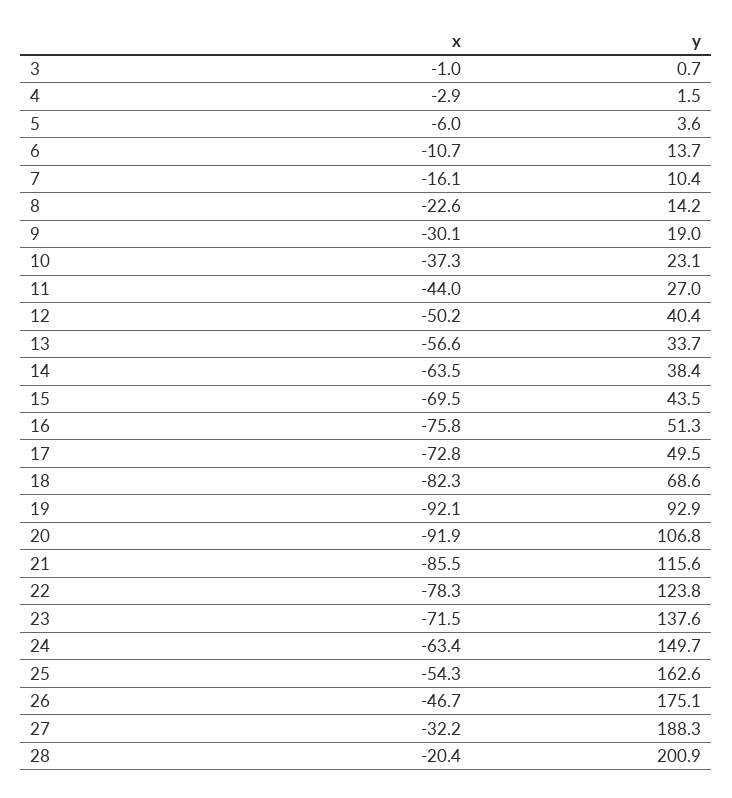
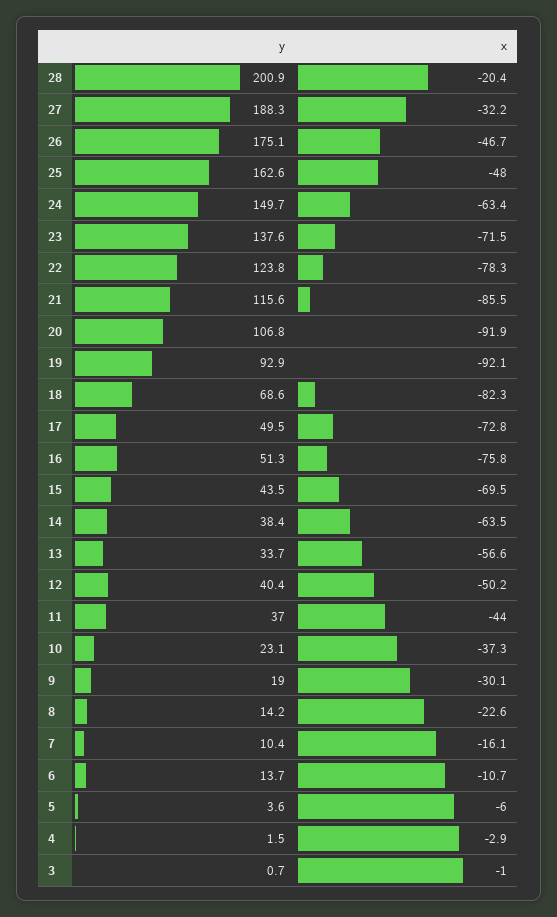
  {
    "x": {
      "3": -1,
      "4": -2.9,
      "5": -6,
      "6": -10.7,
      "7": -16.1,
      "8": -22.6,
      "9": -30.1,
      "10": -37.3,
      "11": -44,
      "12": -50.2,
      "13": -56.6,
      "14": -63.5,
      "15": -69.5,
      "16": -75.8,
      "17": -72.8,
      "18": -82.3,
      "19": -92.1,
      "20": -91.9,
      "21": -85.5,
      "22": -78.3,
      "23": -71.5,
      "24": -63.4,
-     "25": -54.3,
+     "25": -48,
      "26": -46.7,
      "27": -32.2,
      "28": -20.4
    },
    "y": {
      "3": 0.7,
      "4": 1.5,
      "5": 3.6,
      "6": 13.7,
      "7": 10.4,
      "8": 14.2,
      "9": 19,
      "10": 23.1,
-     "11": 27,
+     "11": 37,
      "12": 40.4,
      "13": 33.7,
      "14": 38.4,
      "15": 43.5,
      "16": 51.3,
      "17": 49.5,
      "18": 68.6,
      "19": 92.9,
      "20": 106.8,
      "21": 115.6,
      "22": 123.8,
      "23": 137.6,
      "24": 149.7,
      "25": 162.6,
      "26": 175.1,
      "27": 188.3,
      "28": 200.9
    }
  }

